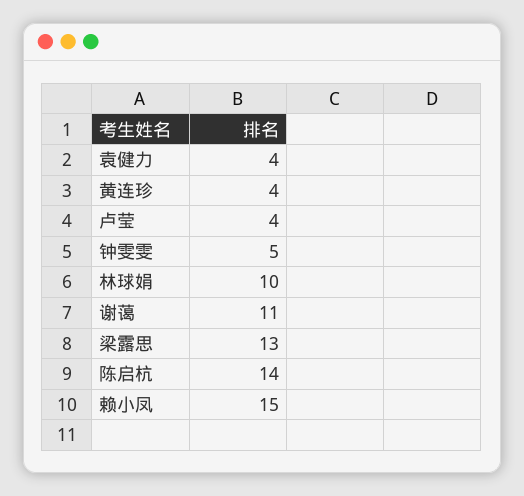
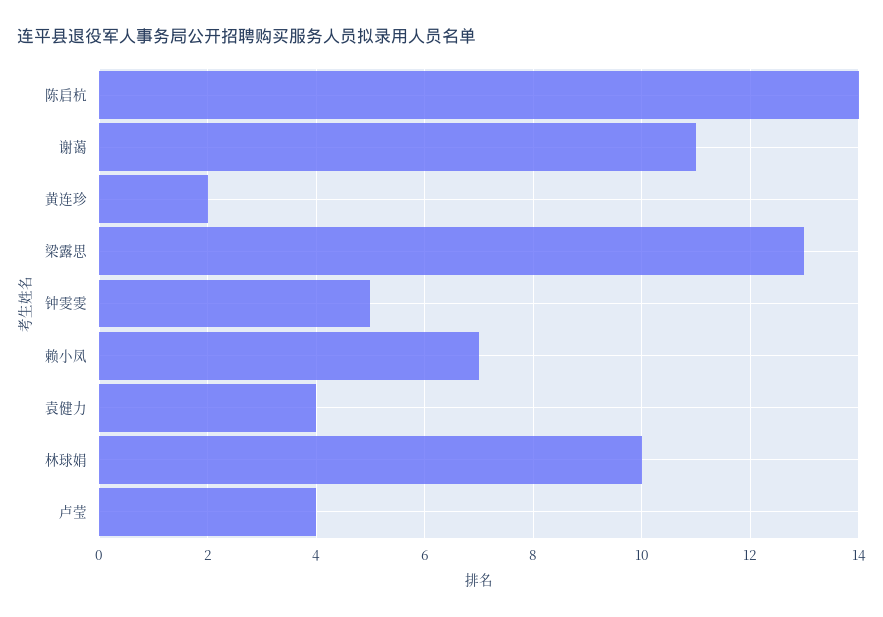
  {
    "袁健力": 4,
-   "黄连珍": 4,
+   "黄连珍": 2,
    "卢莹": 4,
    "钟雯雯": 5,
    "林球娟": 10,
    "谢蔼": 11,
    "梁露思": 13,
    "陈启杭": 14,
-   "赖小凤": 15
+   "赖小凤": 7
  }

